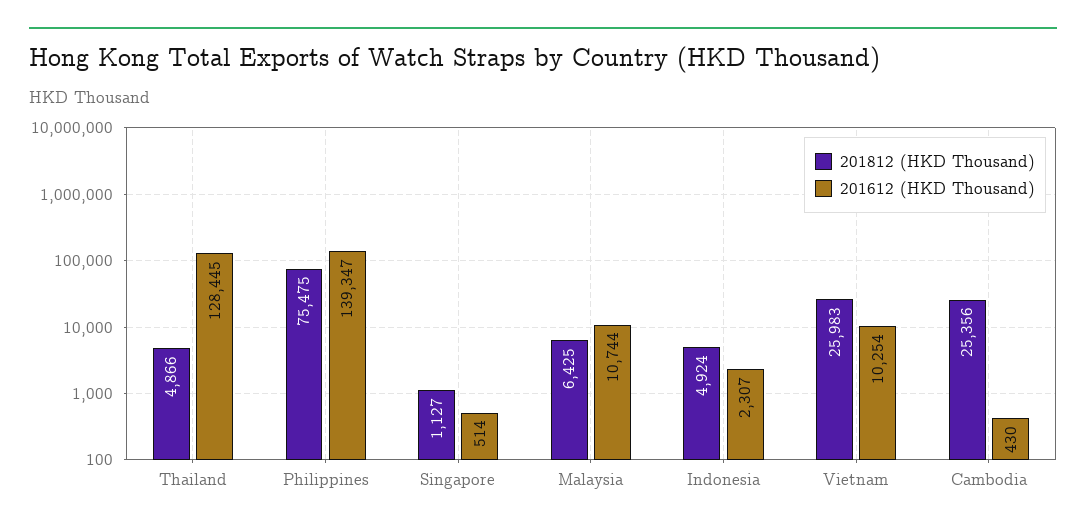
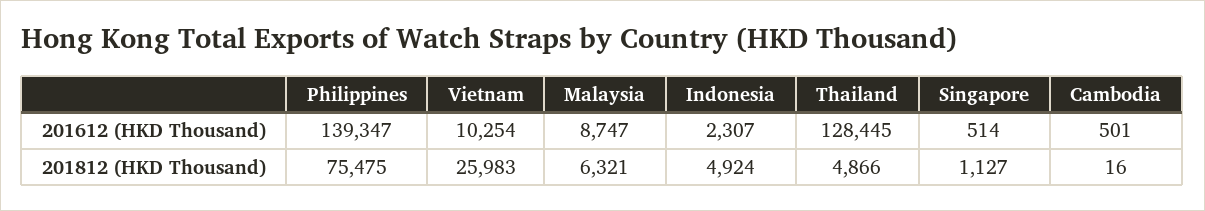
  {
    "201812 (HKD Thousand)": {
      "Thailand": 4866,
      "Philippines": 75475,
      "Singapore": 1127,
-     "Malaysia": 6425,
+     "Malaysia": 6321,
      "Indonesia": 4924,
      "Vietnam": 25983,
-     "Cambodia": 25356
+     "Cambodia": 16
    },
    "201612 (HKD Thousand)": {
      "Thailand": 128445,
      "Philippines": 139347,
      "Singapore": 514,
-     "Malaysia": 10744,
+     "Malaysia": 8747,
      "Indonesia": 2307,
      "Vietnam": 10254,
-     "Cambodia": 430
+     "Cambodia": 501
    }
  }

